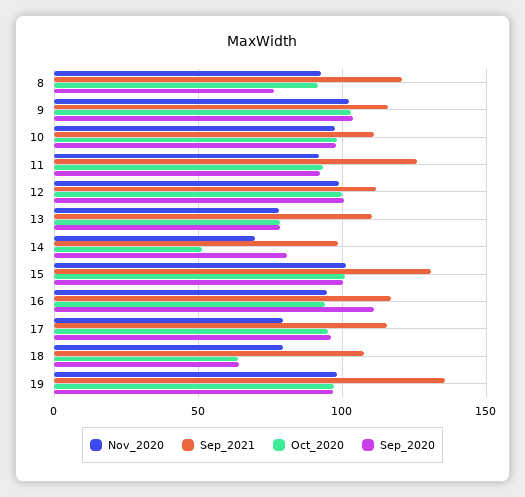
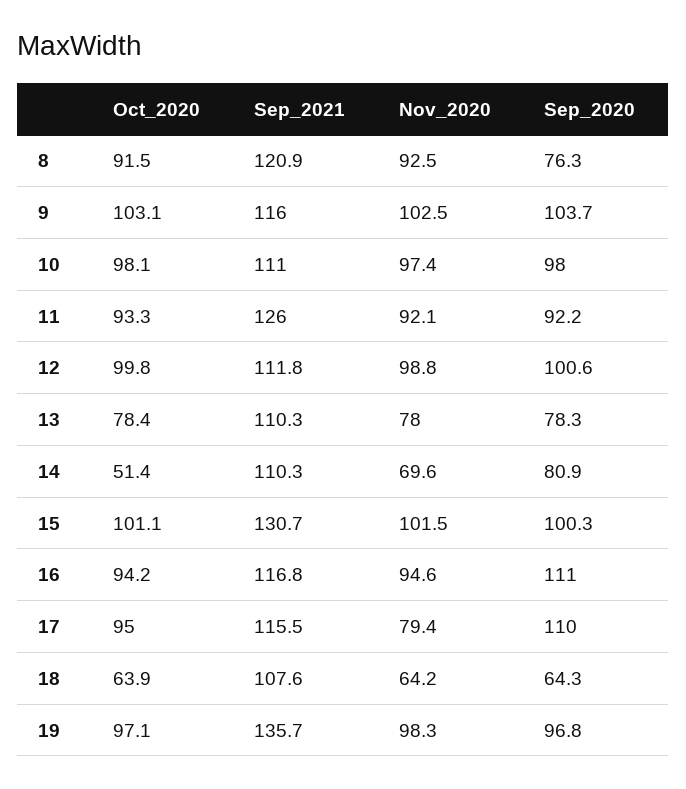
  {
    "Nov_2020": {
      "8": 92.5,
      "9": 102.5,
      "10": 97.4,
      "11": 92.1,
      "12": 98.8,
      "13": 78,
      "14": 69.6,
      "15": 101.5,
      "16": 94.6,
      "17": 79.4,
-     "18": 80,
+     "18": 64.2,
      "19": 98.3
    },
    "Sep_2021": {
      "8": 120.9,
      "9": 116,
      "10": 111,
      "11": 126,
      "12": 111.8,
      "13": 110.3,
-     "14": 100,
+     "14": 110.3,
      "15": 130.7,
      "16": 116.8,
      "17": 115.5,
      "18": 107.6,
      "19": 135.7
    },
    "Oct_2020": {
      "8": 91.5,
      "9": 103.1,
      "10": 98.1,
      "11": 93.3,
      "12": 99.8,
      "13": 78.4,
      "14": 51.4,
      "15": 101.1,
      "16": 94.2,
      "17": 95,
      "18": 63.9,
      "19": 97.1
    },
    "Sep_2020": {
      "8": 76.3,
      "9": 103.7,
      "10": 98,
      "11": 92.2,
      "12": 100.6,
      "13": 78.3,
      "14": 80.9,
      "15": 100.3,
      "16": 111,
-     "17": 95,
+     "17": 110,
      "18": 64.3,
      "19": 96.8
    }
  }

